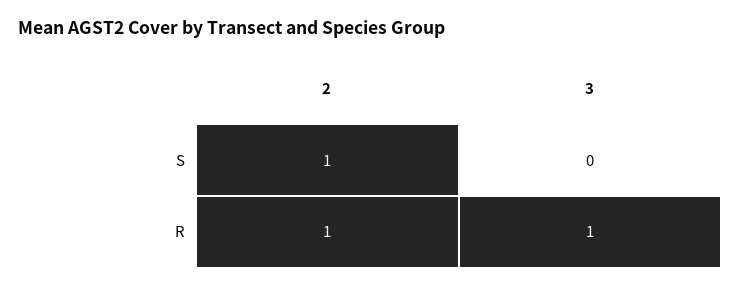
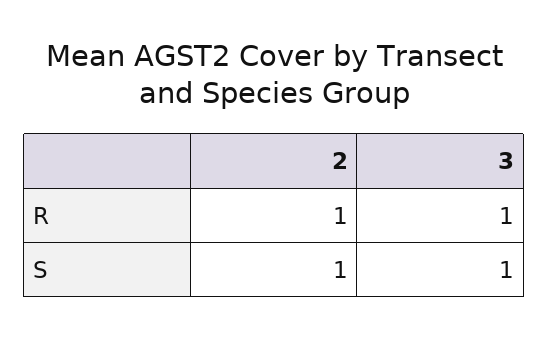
  {
    "2": {
      "S": 1,
      "R": 1
    },
    "3": {
-     "S": 0,
+     "S": 1,
      "R": 1
    }
  }

